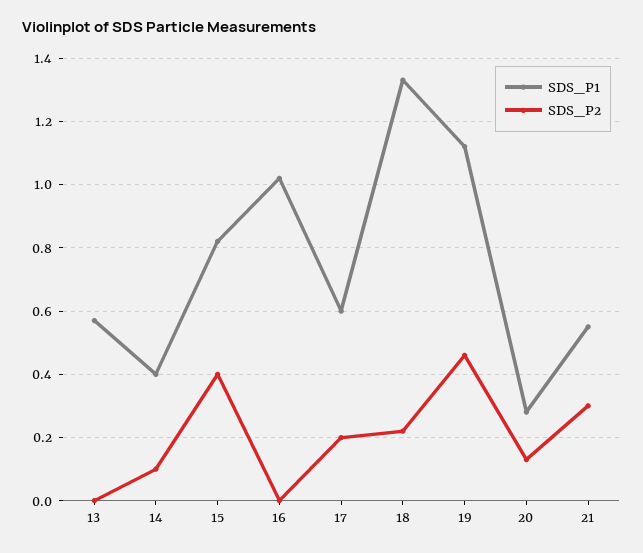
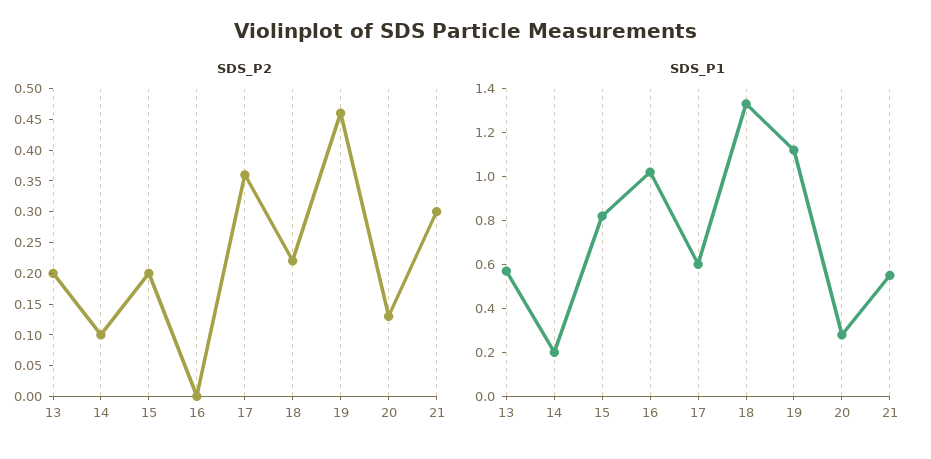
  {
    "SDS_P1": {
      "13": 0.55,
-     "14": 0.4,
+     "14": 0.2,
      "15": 0.8,
      "16": 1,
      "17": 0.6,
      "18": 1.35,
      "19": 1.1,
      "20": 0.3,
      "21": 0.55
    },
    "SDS_P2": {
-     "13": 0,
+     "13": 0.2,
      "14": 0.1,
-     "15": 0.4,
+     "15": 0.2,
      "16": 0,
-     "17": 0.2,
+     "17": 0.35,
      "18": 0.2,
      "19": 0.45,
      "20": 0.15,
      "21": 0.3
    }
  }

